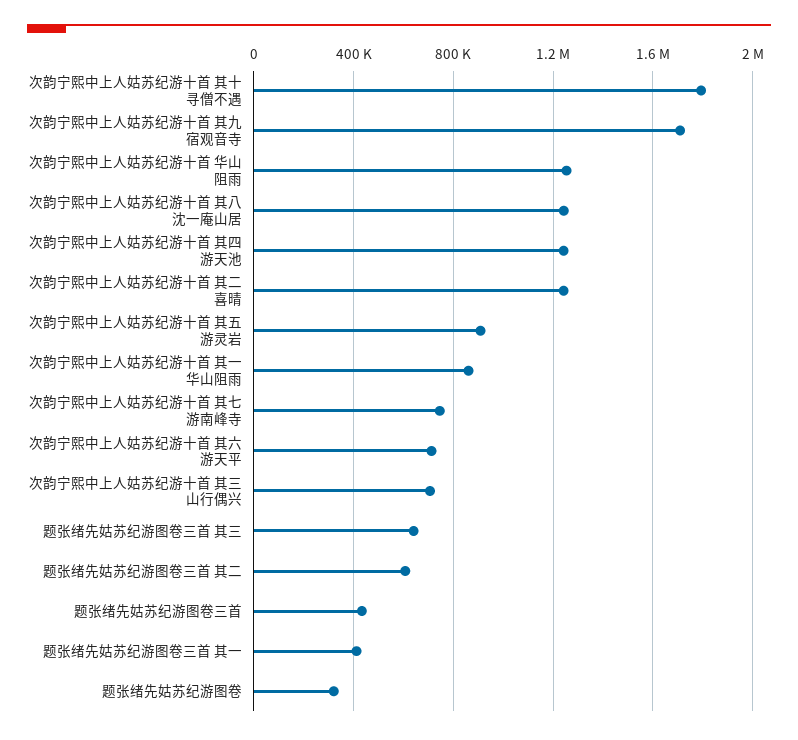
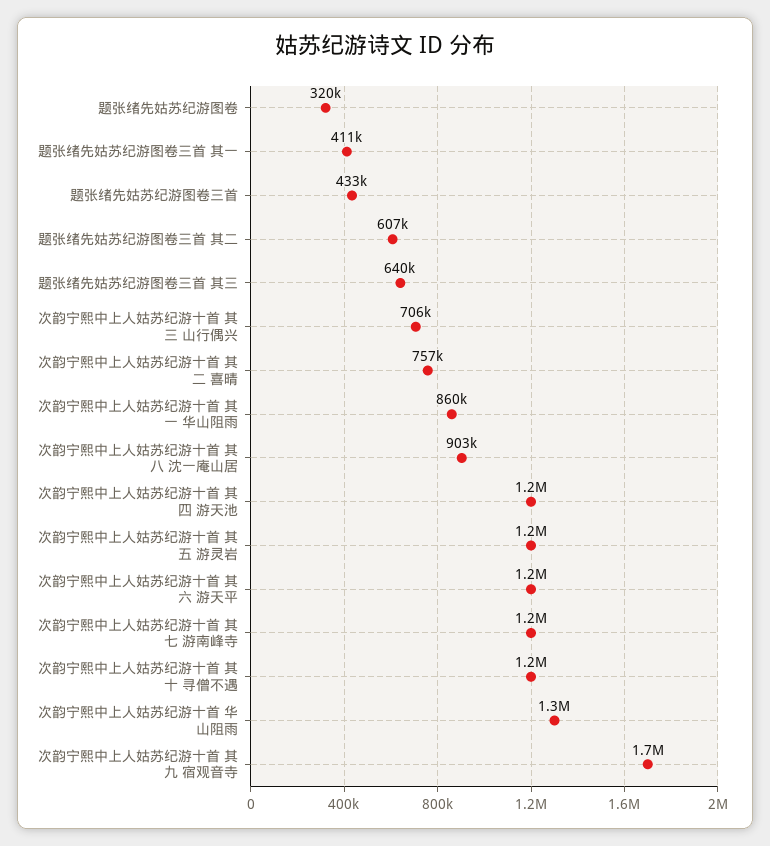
  {
-   "次韵宁熙中上人姑苏纪游十首 其十 寻僧不遇": 1800000,
+   "次韵宁熙中上人姑苏纪游十首 其十 寻僧不遇": 1200000,
    "次韵宁熙中上人姑苏纪游十首 其九 宿观音寺": 1700000,
    "次韵宁熙中上人姑苏纪游十首 华山阻雨": 1300000,
-   "次韵宁熙中上人姑苏纪游十首 其八 沈一庵山居": 1250000,
+   "次韵宁熙中上人姑苏纪游十首 其八 沈一庵山居": 903000,
    "次韵宁熙中上人姑苏纪游十首 其四 游天池": 1200000,
-   "次韵宁熙中上人姑苏纪游十首 其二 喜晴": 1250000,
+   "次韵宁熙中上人姑苏纪游十首 其二 喜晴": 757000,
-   "次韵宁熙中上人姑苏纪游十首 其五 游灵岩": 900000,
+   "次韵宁熙中上人姑苏纪游十首 其五 游灵岩": 1200000,
    "次韵宁熙中上人姑苏纪游十首 其一 华山阻雨": 860000,
-   "次韵宁熙中上人姑苏纪游十首 其七 游南峰寺": 750000,
+   "次韵宁熙中上人姑苏纪游十首 其七 游南峰寺": 1200000,
-   "次韵宁熙中上人姑苏纪游十首 其六 游天平": 700000,
+   "次韵宁熙中上人姑苏纪游十首 其六 游天平": 1200000,
    "次韵宁熙中上人姑苏纪游十首 其三 山行偶兴": 706000,
    "题张绪先姑苏纪游图卷三首 其三": 640000,
    "题张绪先姑苏纪游图卷三首 其二": 607000,
    "题张绪先姑苏纪游图卷三首": 433000,
    "题张绪先姑苏纪游图卷三首 其一": 411000,
    "题张绪先姑苏纪游图卷": 320000
  }

